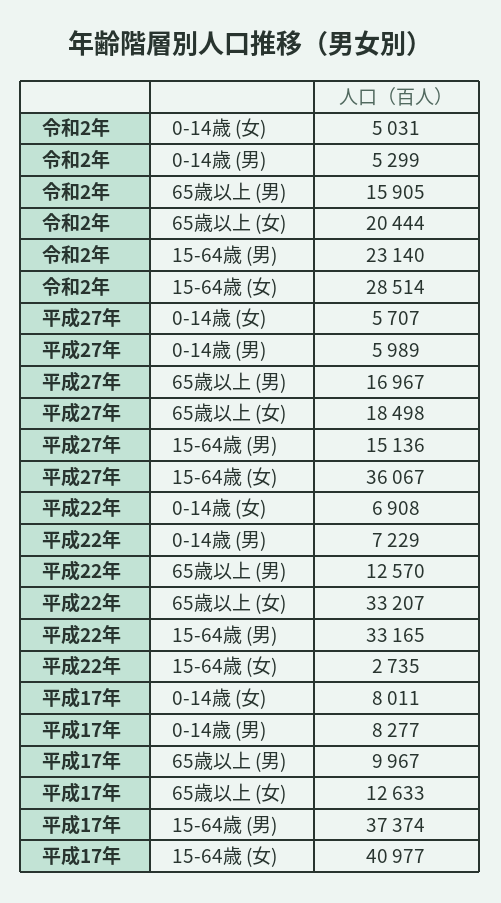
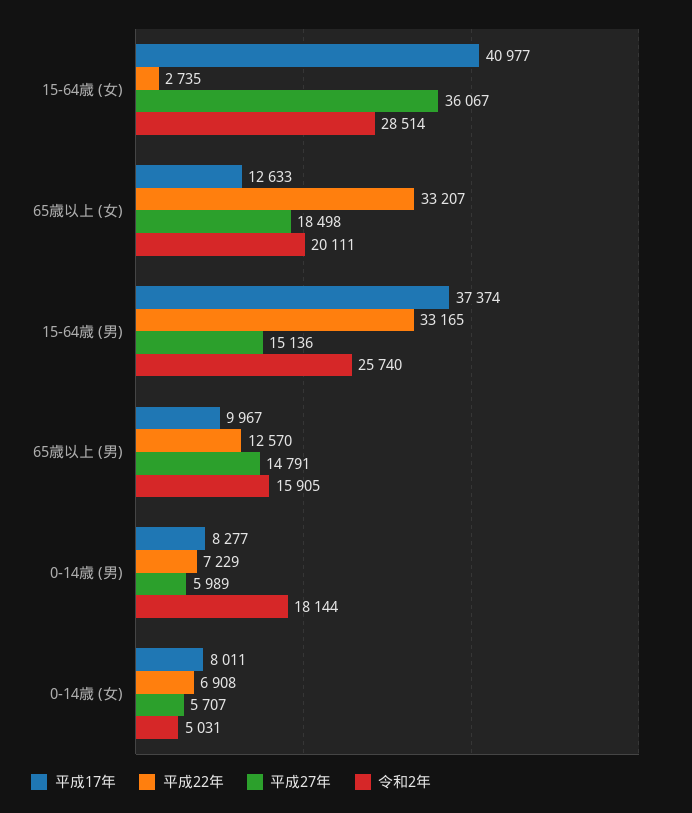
  {
    "令和2年": {
      "0-14歳 (女)": 5031,
-     "0-14歳 (男)": 5299,
+     "0-14歳 (男)": 18144,
      "65歳以上 (男)": 15905,
-     "65歳以上 (女)": 20444,
+     "65歳以上 (女)": 20111,
-     "15-64歳 (男)": 23140,
+     "15-64歳 (男)": 25740,
      "15-64歳 (女)": 28514
    },
    "平成27年": {
      "0-14歳 (女)": 5707,
      "0-14歳 (男)": 5989,
-     "65歳以上 (男)": 16967,
+     "65歳以上 (男)": 14791,
      "65歳以上 (女)": 18498,
      "15-64歳 (男)": 15136,
      "15-64歳 (女)": 36067
    },
    "平成22年": {
      "0-14歳 (女)": 6908,
      "0-14歳 (男)": 7229,
      "65歳以上 (男)": 12570,
      "65歳以上 (女)": 33207,
      "15-64歳 (男)": 33165,
      "15-64歳 (女)": 2735
    },
    "平成17年": {
      "0-14歳 (女)": 8011,
      "0-14歳 (男)": 8277,
      "65歳以上 (男)": 9967,
      "65歳以上 (女)": 12633,
      "15-64歳 (男)": 37374,
      "15-64歳 (女)": 40977
    }
  }

